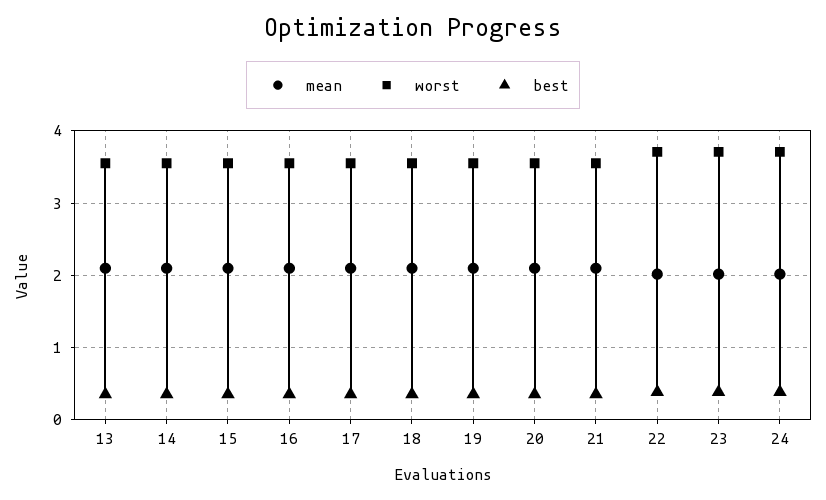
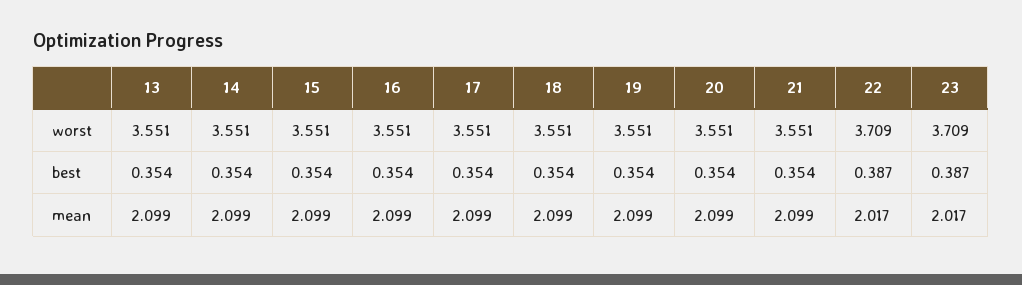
  {
    "mean": {
      "13": 2.099,
      "14": 2.099,
      "15": 2.099,
      "16": 2.099,
      "17": 2.099,
      "18": 2.099,
      "19": 2.099,
      "20": 2.099,
      "21": 2.099,
      "22": 2.017,
-     "23": 2.017,
+     "23": 2.017
-     "24": 2
    },
    "worst": {
      "13": 3.551,
      "14": 3.551,
      "15": 3.551,
      "16": 3.551,
      "17": 3.551,
      "18": 3.551,
      "19": 3.551,
      "20": 3.551,
      "21": 3.551,
      "22": 3.709,
-     "23": 3.709,
+     "23": 3.709
-     "24": 3.7
    },
    "best": {
      "13": 0.354,
      "14": 0.354,
      "15": 0.354,
      "16": 0.354,
      "17": 0.354,
      "18": 0.354,
      "19": 0.354,
      "20": 0.354,
      "21": 0.354,
      "22": 0.387,
-     "23": 0.387,
+     "23": 0.387
-     "24": 0.4
    }
  }

